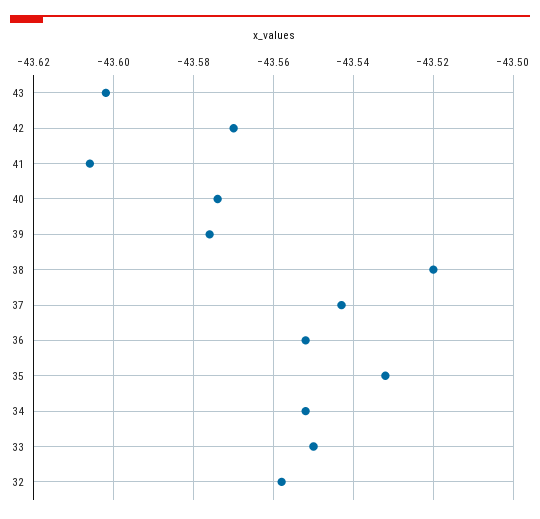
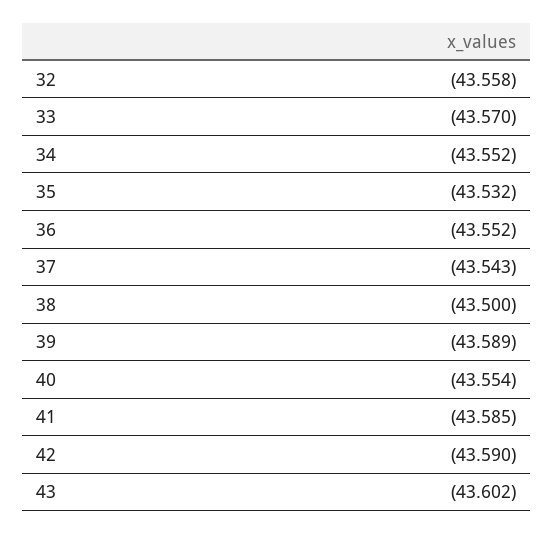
  {
    "43": -43.602,
-   "42": -43.57,
+   "42": -43.59,
-   "41": -43.605,
+   "41": -43.585,
-   "40": -43.575,
+   "40": -43.554,
-   "39": -43.575,
+   "39": -43.589,
-   "38": -43.52,
+   "38": -43.5,
    "37": -43.543,
    "36": -43.552,
    "35": -43.532,
    "34": -43.552,
-   "33": -43.55,
+   "33": -43.57,
    "32": -43.558
  }

